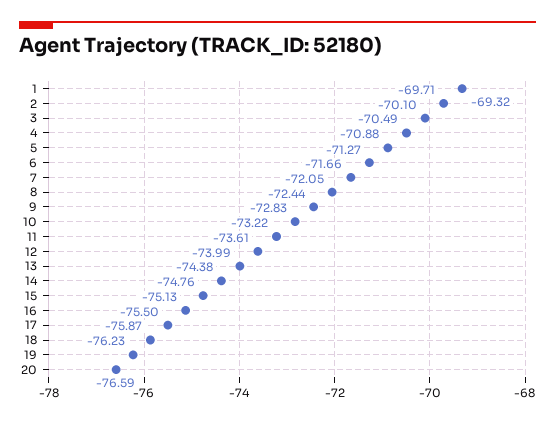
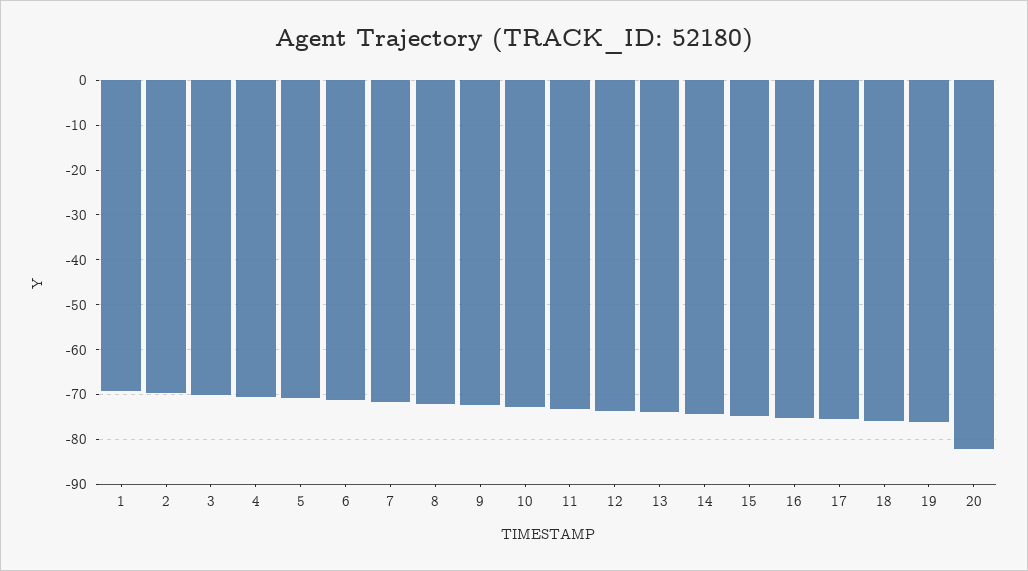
  {
    "1": -69.32,
    "2": -69.71,
    "3": -70.1,
    "4": -70.49,
    "5": -70.88,
    "6": -71.27,
    "7": -71.66,
    "8": -72.05,
    "9": -72.44,
    "10": -72.83,
    "11": -73.22,
    "12": -73.61,
    "13": -73.99,
    "14": -74.38,
    "15": -74.76,
    "16": -75.13,
    "17": -75.5,
    "18": -75.87,
    "19": -76.23,
-   "20": -76.59
+   "20": -82
  }

